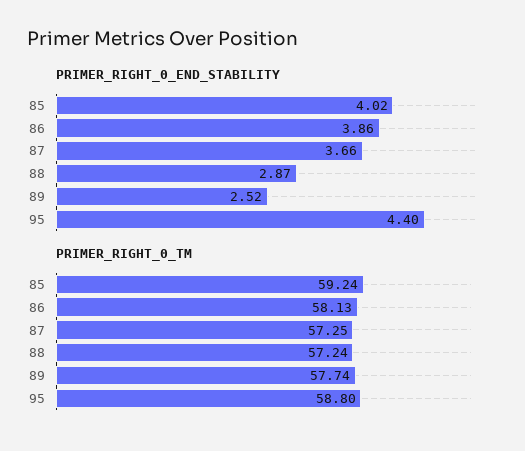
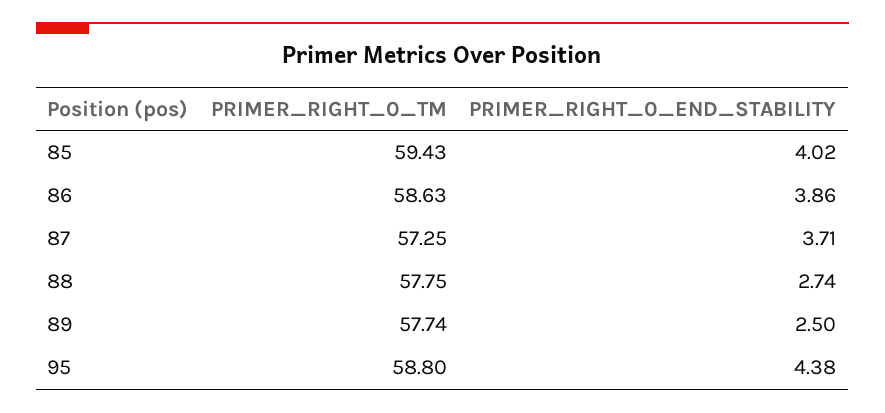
  {
    "PRIMER_RIGHT_0_END_STABILITY": {
      "85": 4.02,
      "86": 3.86,
-     "87": 3.66,
+     "87": 3.71,
-     "88": 2.87,
+     "88": 2.74,
-     "89": 2.52,
+     "89": 2.5,
-     "95": 4.4
+     "95": 4.38
    },
    "PRIMER_RIGHT_0_TM": {
-     "85": 59.24,
+     "85": 59.43,
-     "86": 58.13,
+     "86": 58.63,
      "87": 57.25,
-     "88": 57.24,
+     "88": 57.75,
      "89": 57.74,
      "95": 58.8
    }
  }

